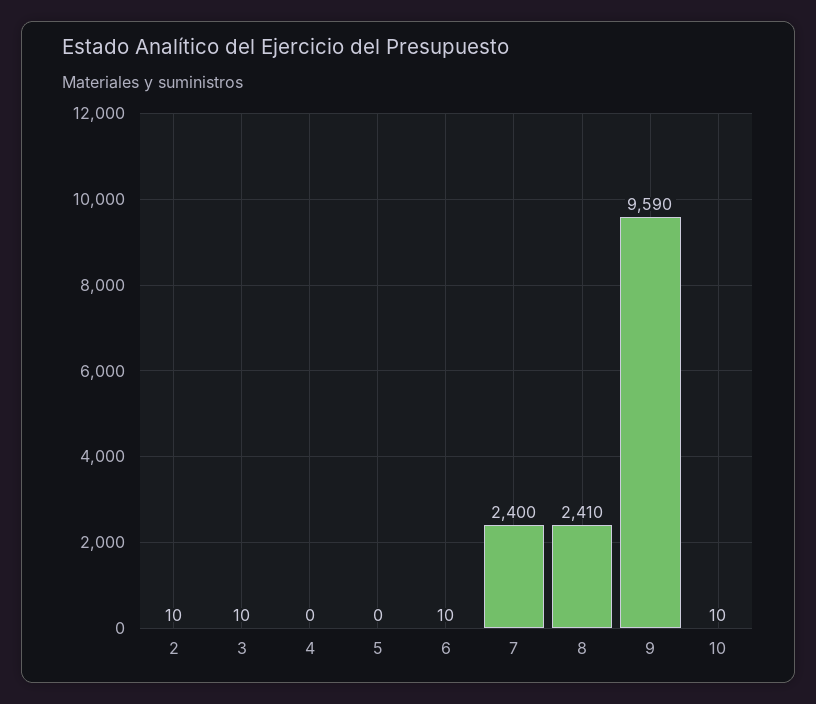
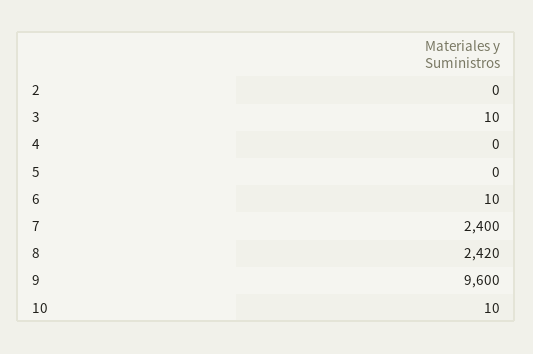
  {
-   "2": 10,
+   "2": 0,
    "3": 10,
    "4": 0,
    "5": 0,
    "6": 10,
    "7": 2400,
-   "8": 2410,
+   "8": 2420,
-   "9": 9590,
+   "9": 9600,
    "10": 10
  }

